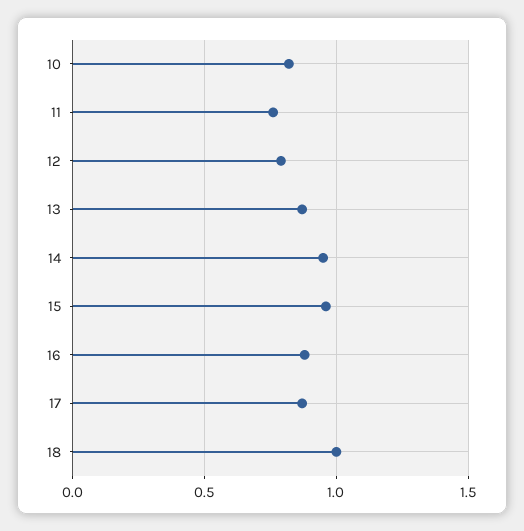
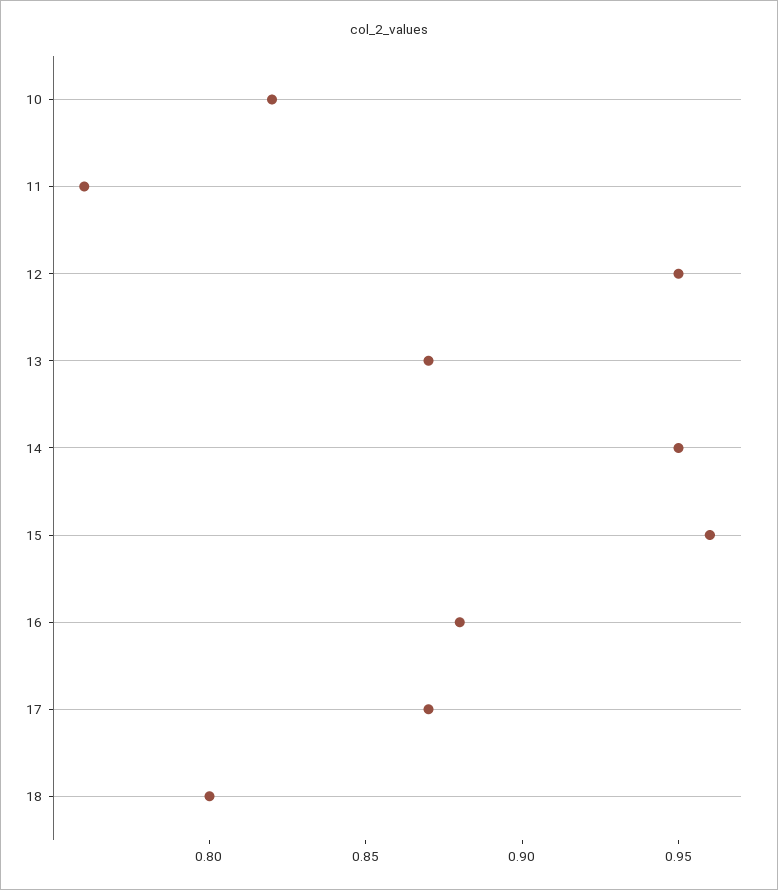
  {
    "10": 0.82,
    "11": 0.76,
-   "12": 0.8,
+   "12": 0.95,
    "13": 0.87,
    "14": 0.95,
    "15": 0.96,
    "16": 0.88,
    "17": 0.87,
-   "18": 1
+   "18": 0.8
  }

